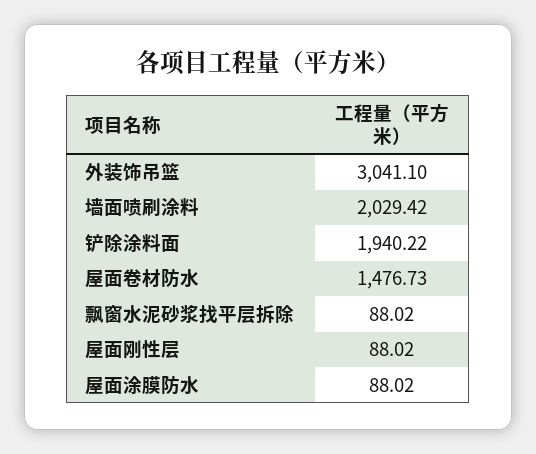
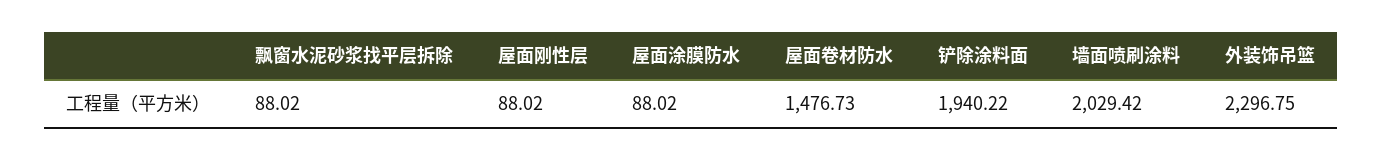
  {
-   "外装饰吊篮": 3041.1,
+   "外装饰吊篮": 2296.75,
    "墙面喷刷涂料": 2029.42,
    "铲除涂料面": 1940.22,
    "屋面卷材防水": 1476.73,
    "飘窗水泥砂浆找平层拆除": 88.02,
    "屋面刚性层": 88.02,
    "屋面涂膜防水": 88.02
  }

